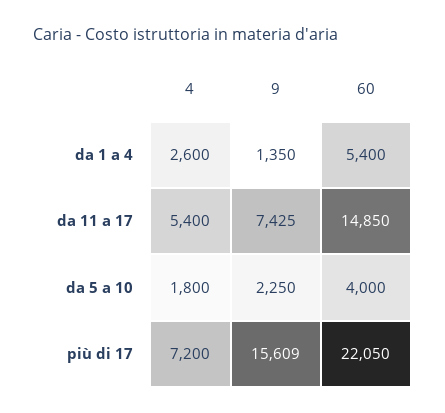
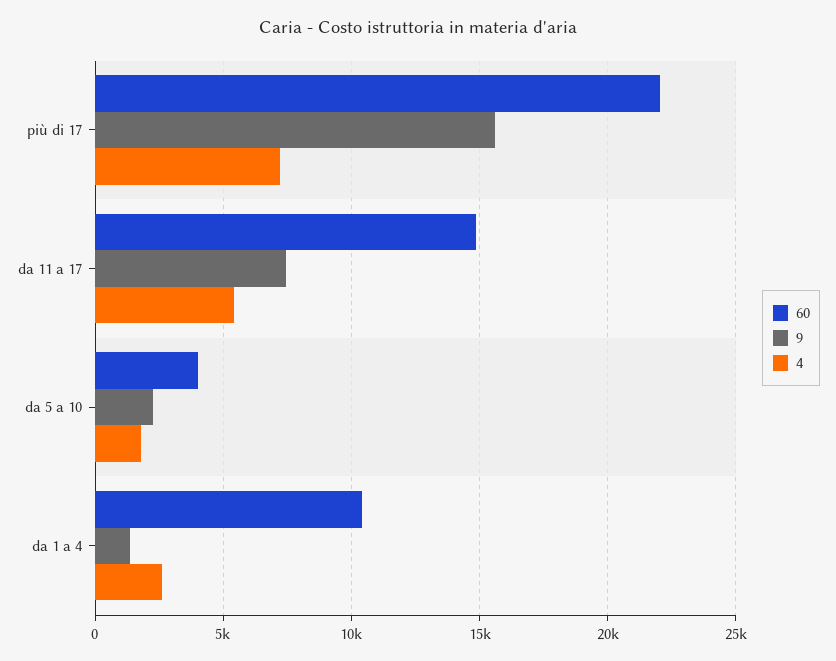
  {
    "4": {
      "da 1 a 4": 2600,
      "da 11 a 17": 5400,
      "da 5 a 10": 1800,
      "più di 17": 7200
    },
    "9": {
      "da 1 a 4": 1350,
      "da 11 a 17": 7425,
      "da 5 a 10": 2250,
      "più di 17": 15609
    },
    "60": {
-     "da 1 a 4": 5400,
+     "da 1 a 4": 10500,
      "da 11 a 17": 14850,
      "da 5 a 10": 4000,
      "più di 17": 22050
    }
  }

